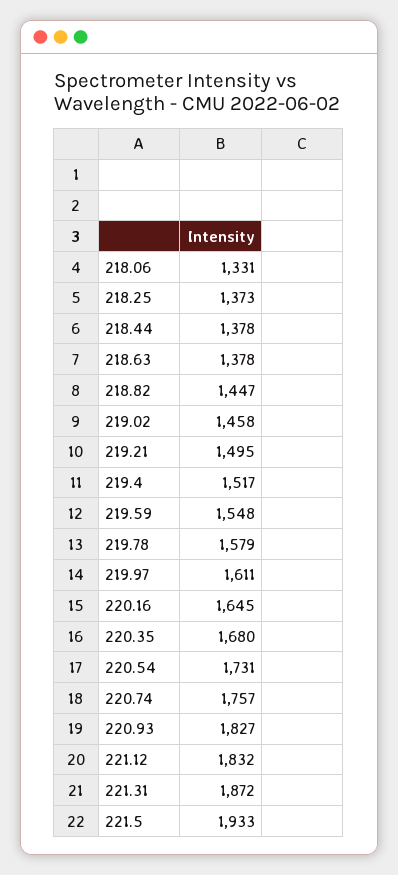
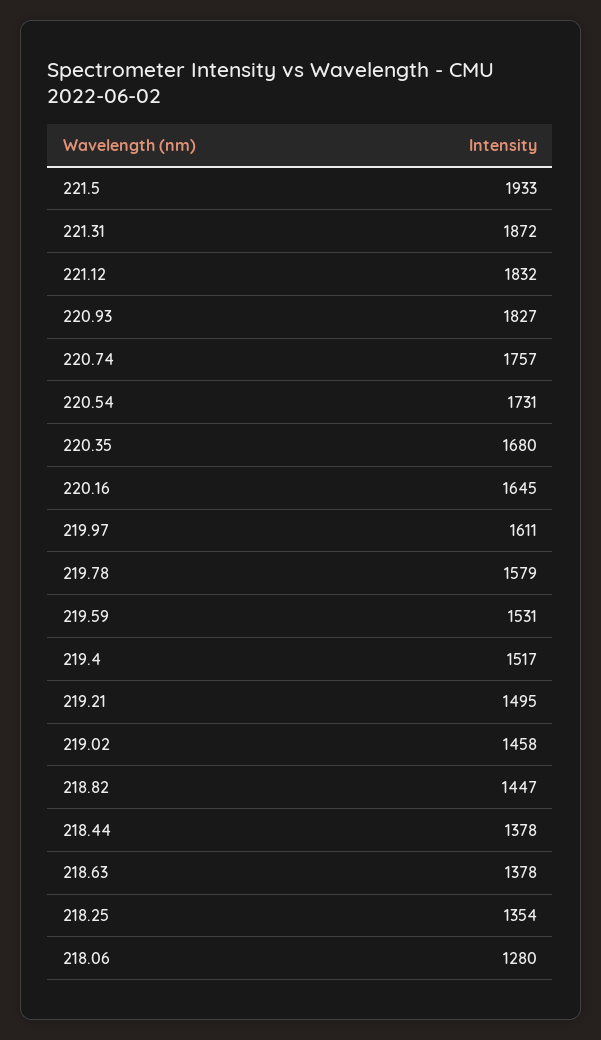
  {
-   "218.06": 1331,
+   "218.06": 1280,
-   "218.25": 1373,
+   "218.25": 1354,
    "218.44": 1378,
    "218.63": 1378,
    "218.82": 1447,
    "219.02": 1458,
    "219.21": 1495,
    "219.4": 1517,
-   "219.59": 1548,
+   "219.59": 1531,
    "219.78": 1579,
    "219.97": 1611,
    "220.16": 1645,
    "220.35": 1680,
    "220.54": 1731,
    "220.74": 1757,
    "220.93": 1827,
    "221.12": 1832,
    "221.31": 1872,
    "221.5": 1933
  }

